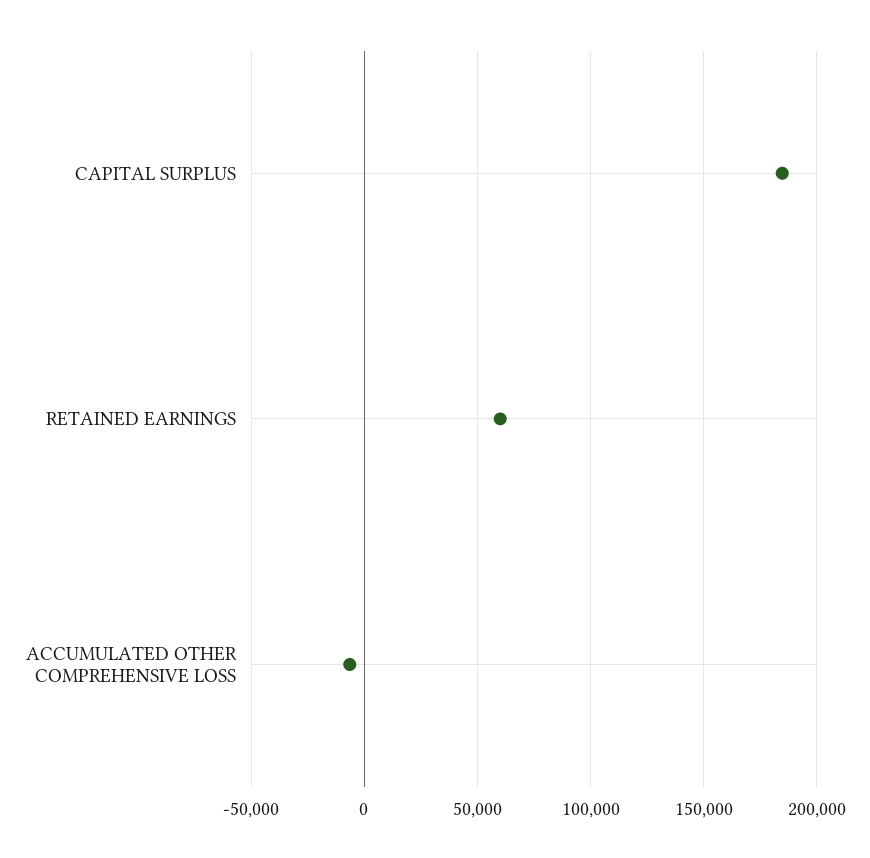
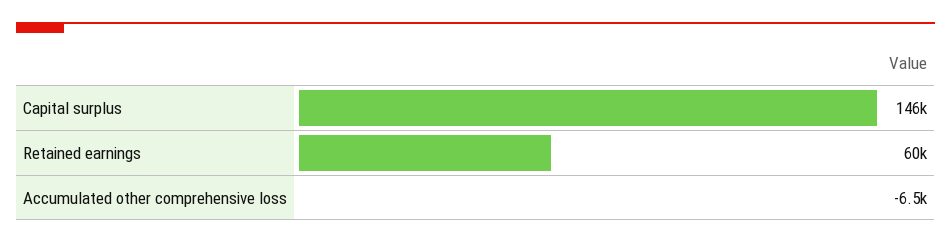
  {
-   "CAPITAL SURPLUS": 185000,
+   "CAPITAL SURPLUS": 146000,
    "RETAINED EARNINGS": 60000,
    "ACCUMULATED OTHER COMPREHENSIVE LOSS": -6500
  }

